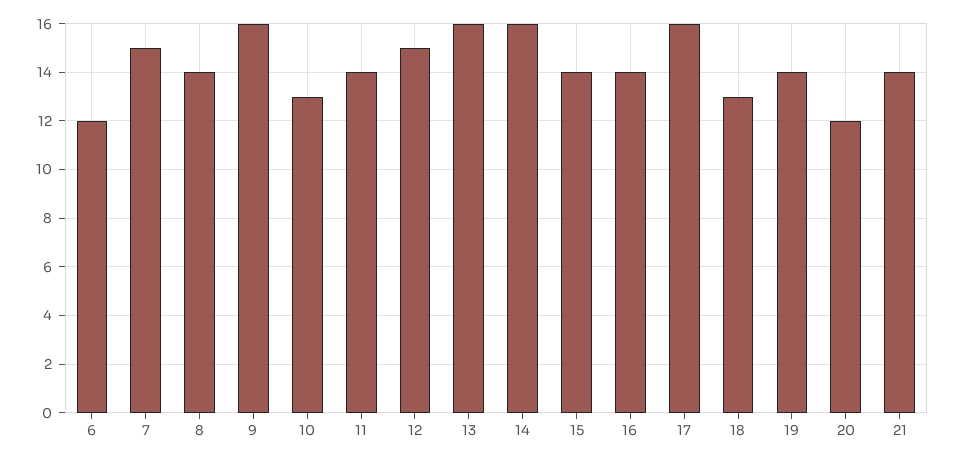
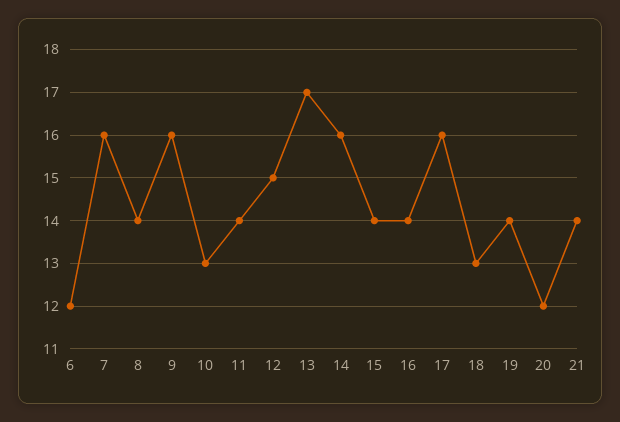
  {
    "6": 12,
-   "7": 15,
+   "7": 16,
    "8": 14,
    "9": 16,
    "10": 13,
    "11": 14,
    "12": 15,
-   "13": 16,
+   "13": 17,
    "14": 16,
    "15": 14,
    "16": 14,
    "17": 16,
    "18": 13,
    "19": 14,
    "20": 12,
    "21": 14
  }

